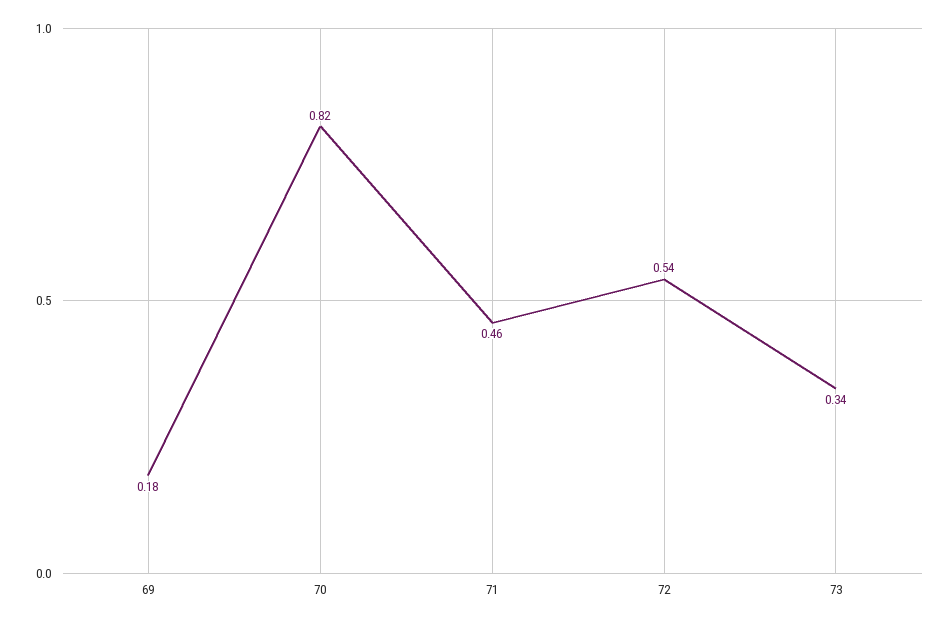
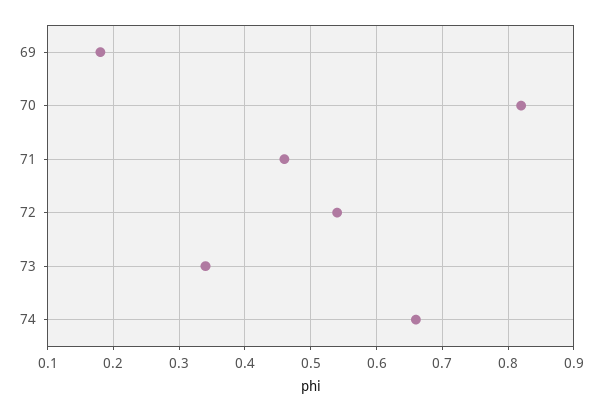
  {
    "69": 0.18,
    "70": 0.82,
    "71": 0.46,
    "72": 0.54,
-   "73": 0.34
+   "73": 0.34,
+   "74": 0.66
  }

